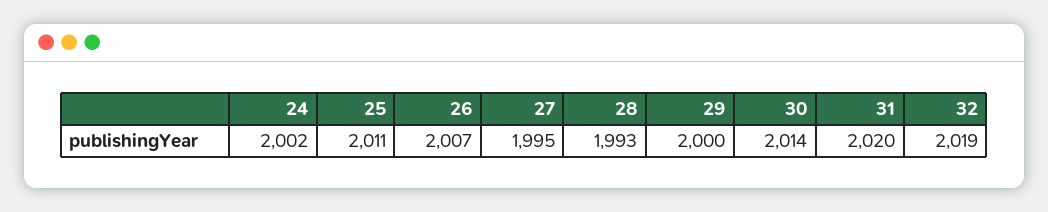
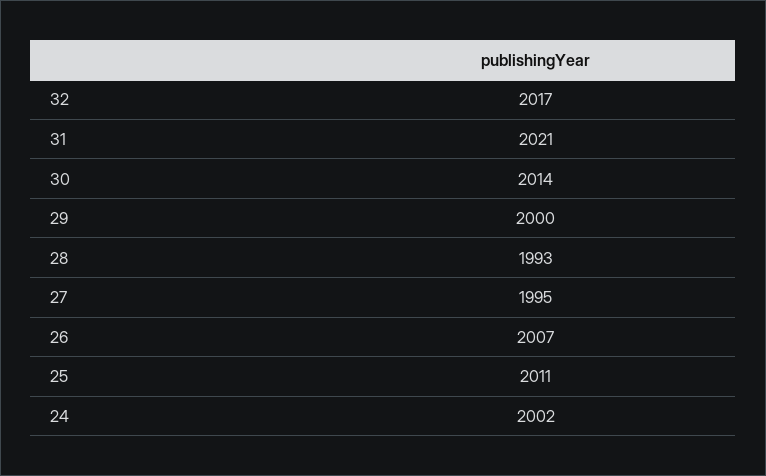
  {
    "24": 2002,
    "25": 2011,
    "26": 2007,
    "27": 1995,
    "28": 1993,
    "29": 2000,
    "30": 2014,
-   "31": 2020,
+   "31": 2021,
-   "32": 2019
+   "32": 2017
  }

